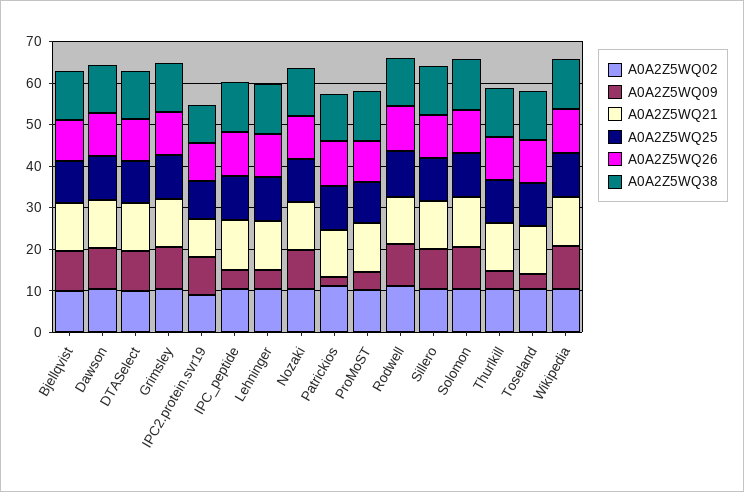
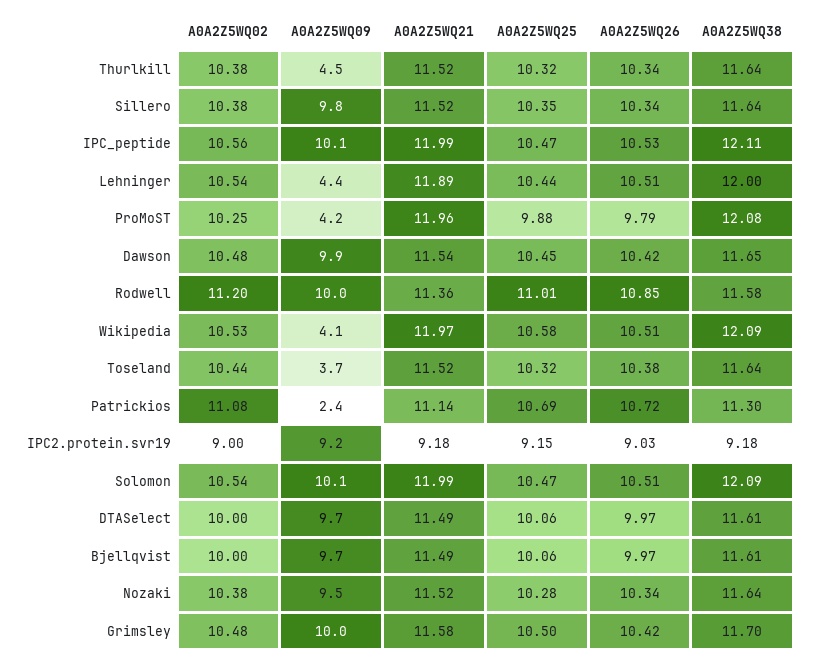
  {
    "A0A2Z5WQ02": {
      "Bjellqvist": 10,
      "Dawson": 10.48,
      "DTASelect": 10,
      "Grimsley": 10.48,
      "IPC2.protein.svr19": 9,
      "IPC_peptide": 10.56,
      "Lehninger": 10.54,
      "Nozaki": 10.38,
      "Patrickios": 11.08,
      "ProMoST": 10.25,
      "Rodwell": 11.2,
      "Sillero": 10.38,
      "Solomon": 10.54,
      "Thurlkill": 10.38,
      "Toseland": 10.44,
      "Wikipedia": 10.53
    },
    "A0A2Z5WQ09": {
      "Bjellqvist": 9.7,
      "Dawson": 9.9,
      "DTASelect": 9.7,
      "Grimsley": 10,
      "IPC2.protein.svr19": 9.2,
-     "IPC_peptide": 4,
+     "IPC_peptide": 10.1,
      "Lehninger": 4.4,
      "Nozaki": 9.5,
      "Patrickios": 2.4,
      "ProMoST": 4.2,
      "Rodwell": 10,
      "Sillero": 9.8,
      "Solomon": 10.1,
      "Thurlkill": 4.5,
      "Toseland": 3.7,
-     "Wikipedia": 10
+     "Wikipedia": 4.1
    },
    "A0A2Z5WQ21": {
      "Bjellqvist": 11.49,
      "Dawson": 11.54,
      "DTASelect": 11.49,
      "Grimsley": 11.58,
      "IPC2.protein.svr19": 9.18,
      "IPC_peptide": 11.99,
      "Lehninger": 11.89,
      "Nozaki": 11.52,
      "Patrickios": 11.14,
      "ProMoST": 11.96,
      "Rodwell": 11.36,
      "Sillero": 11.52,
      "Solomon": 11.99,
      "Thurlkill": 11.52,
      "Toseland": 11.52,
      "Wikipedia": 11.97
    },
    "A0A2Z5WQ25": {
      "Bjellqvist": 10.06,
      "Dawson": 10.45,
      "DTASelect": 10.06,
      "Grimsley": 10.5,
      "IPC2.protein.svr19": 9.15,
      "IPC_peptide": 10.47,
      "Lehninger": 10.44,
      "Nozaki": 10.28,
      "Patrickios": 10.69,
      "ProMoST": 9.88,
      "Rodwell": 11.01,
      "Sillero": 10.35,
      "Solomon": 10.47,
      "Thurlkill": 10.32,
      "Toseland": 10.32,
      "Wikipedia": 10.58
    },
    "A0A2Z5WQ26": {
      "Bjellqvist": 9.97,
      "Dawson": 10.42,
      "DTASelect": 9.97,
      "Grimsley": 10.42,
      "IPC2.protein.svr19": 9.03,
      "IPC_peptide": 10.53,
      "Lehninger": 10.51,
      "Nozaki": 10.34,
      "Patrickios": 10.72,
      "ProMoST": 9.79,
      "Rodwell": 10.85,
      "Sillero": 10.34,
      "Solomon": 10.51,
      "Thurlkill": 10.34,
      "Toseland": 10.38,
      "Wikipedia": 10.51
    },
    "A0A2Z5WQ38": {
      "Bjellqvist": 11.61,
      "Dawson": 11.65,
      "DTASelect": 11.61,
      "Grimsley": 11.7,
      "IPC2.protein.svr19": 9.18,
      "IPC_peptide": 12.11,
      "Lehninger": 12,
      "Nozaki": 11.64,
      "Patrickios": 11.3,
      "ProMoST": 12.08,
      "Rodwell": 11.58,
      "Sillero": 11.64,
      "Solomon": 12.09,
      "Thurlkill": 11.64,
      "Toseland": 11.64,
      "Wikipedia": 12.09
    }
  }

